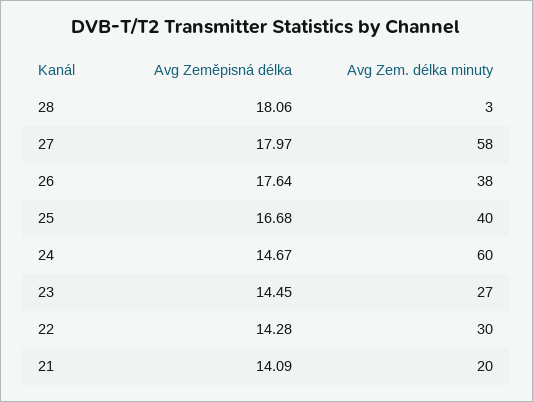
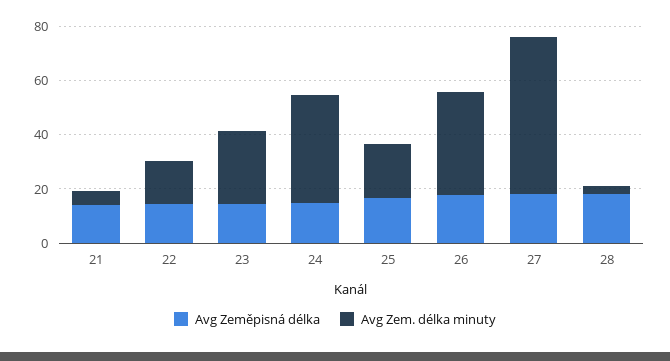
  {
    "Avg Zeměpisná délka": {
      "28": 18.06,
      "27": 17.97,
      "26": 17.64,
      "25": 16.68,
      "24": 14.67,
      "23": 14.45,
      "22": 14.28,
      "21": 14.09
    },
    "Avg Zem. délka minuty": {
      "28": 3,
      "27": 58,
      "26": 38,
-     "25": 40,
+     "25": 20,
-     "24": 60,
+     "24": 40,
      "23": 27,
-     "22": 30,
+     "22": 15,
-     "21": 20
+     "21": 5
    }
  }

